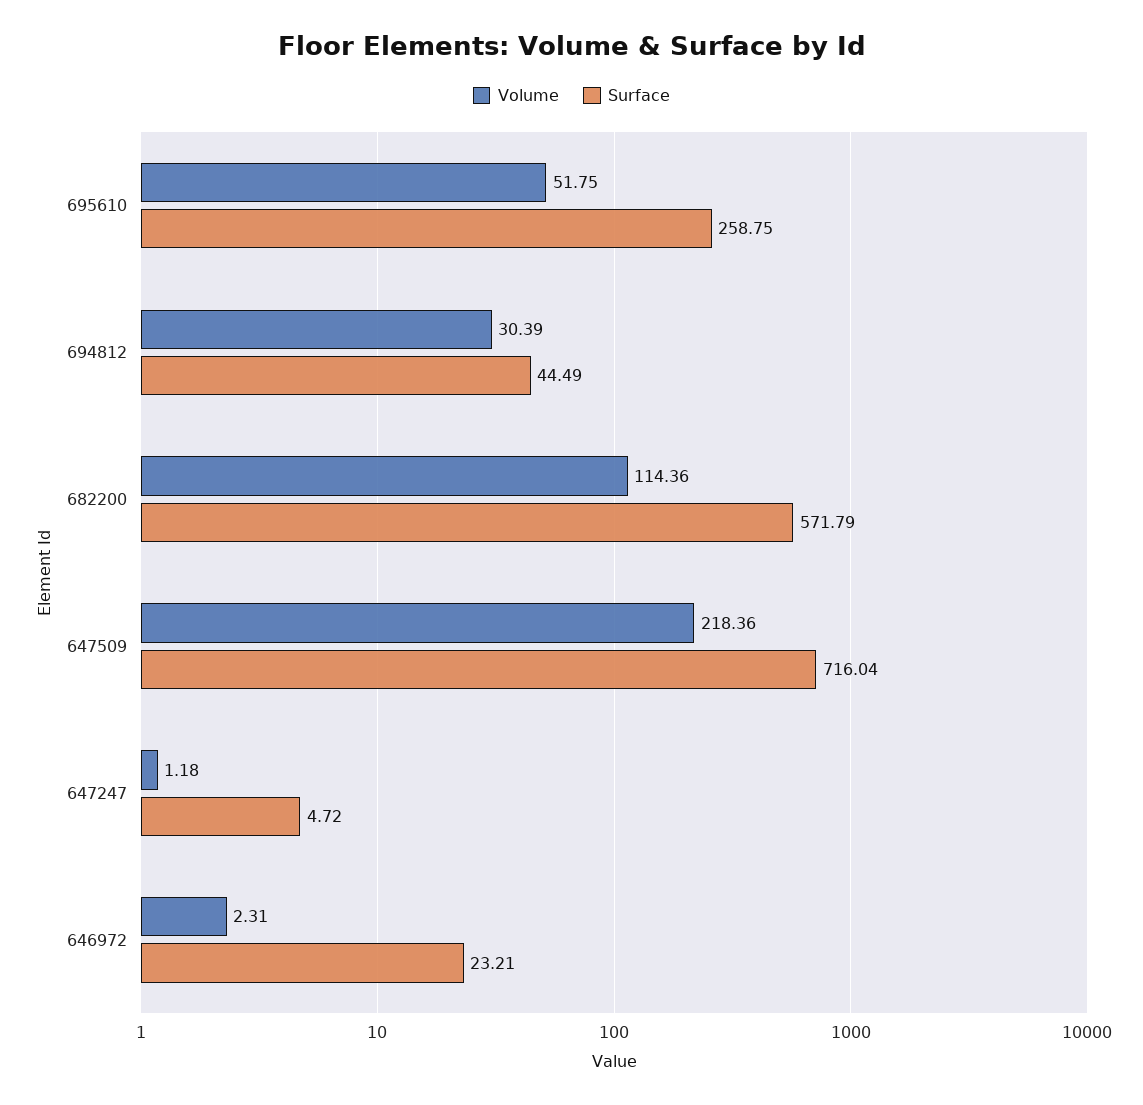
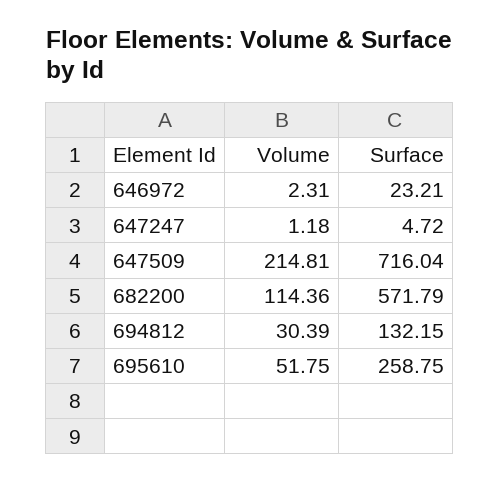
  {
    "Volume": {
      "695610": 51.75,
      "694812": 30.39,
      "682200": 114.36,
-     "647509": 218.36,
+     "647509": 214.81,
      "647247": 1.18,
      "646972": 2.31
    },
    "Surface": {
      "695610": 258.75,
-     "694812": 44.49,
+     "694812": 132.15,
      "682200": 571.79,
      "647509": 716.04,
      "647247": 4.72,
      "646972": 23.21
    }
  }

